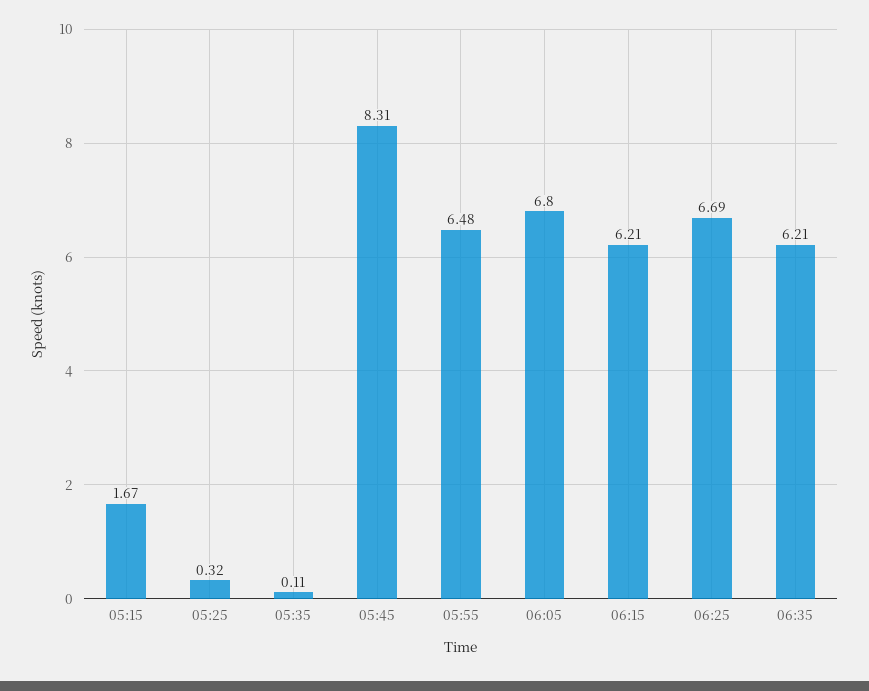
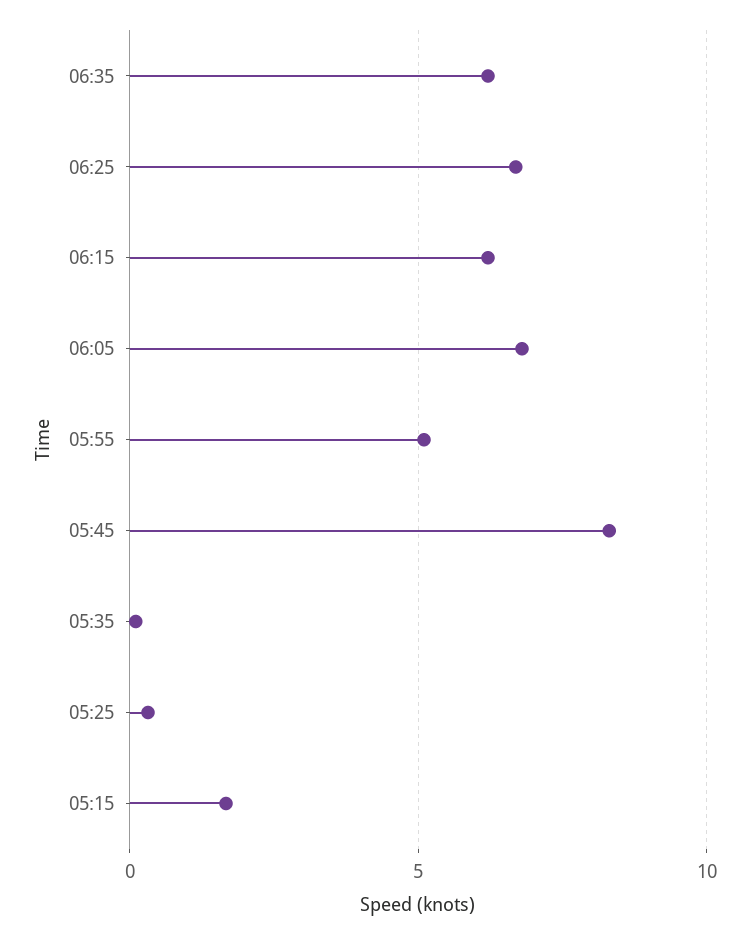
  {
    "05:15": 1.67,
    "05:25": 0.32,
    "05:35": 0.11,
    "05:45": 8.31,
-   "05:55": 6.48,
+   "05:55": 5,
    "06:05": 6.8,
    "06:15": 6.21,
    "06:25": 6.69,
    "06:35": 6.21
  }

